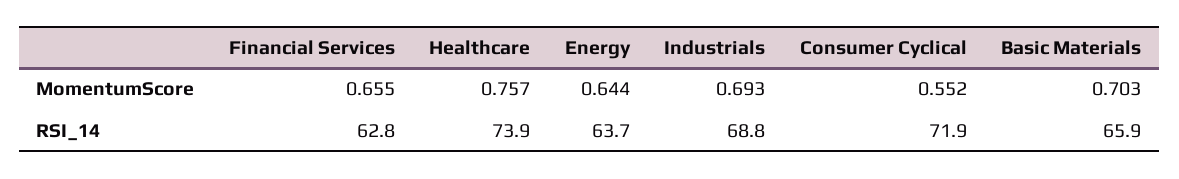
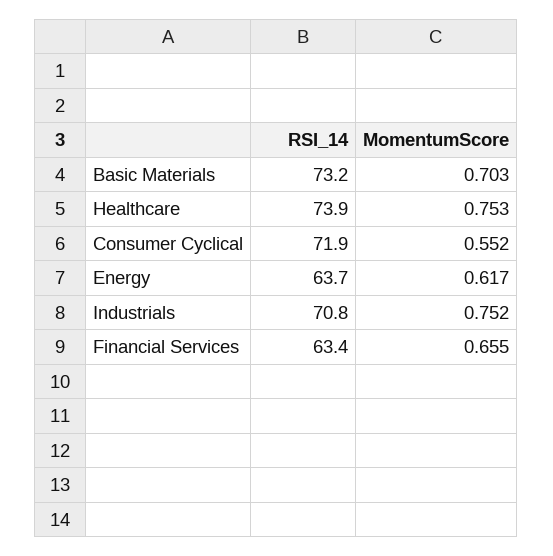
  {
    "Financial Services": {
      "MomentumScore": 0.655,
-     "RSI_14": 62.8
+     "RSI_14": 63.4
    },
    "Healthcare": {
-     "MomentumScore": 0.757,
+     "MomentumScore": 0.753,
      "RSI_14": 73.9
    },
    "Energy": {
-     "MomentumScore": 0.644,
+     "MomentumScore": 0.617,
      "RSI_14": 63.7
    },
    "Industrials": {
-     "MomentumScore": 0.693,
+     "MomentumScore": 0.752,
-     "RSI_14": 68.8
+     "RSI_14": 70.8
    },
    "Consumer Cyclical": {
      "MomentumScore": 0.552,
      "RSI_14": 71.9
    },
    "Basic Materials": {
      "MomentumScore": 0.703,
-     "RSI_14": 65.9
+     "RSI_14": 73.2
    }
  }

